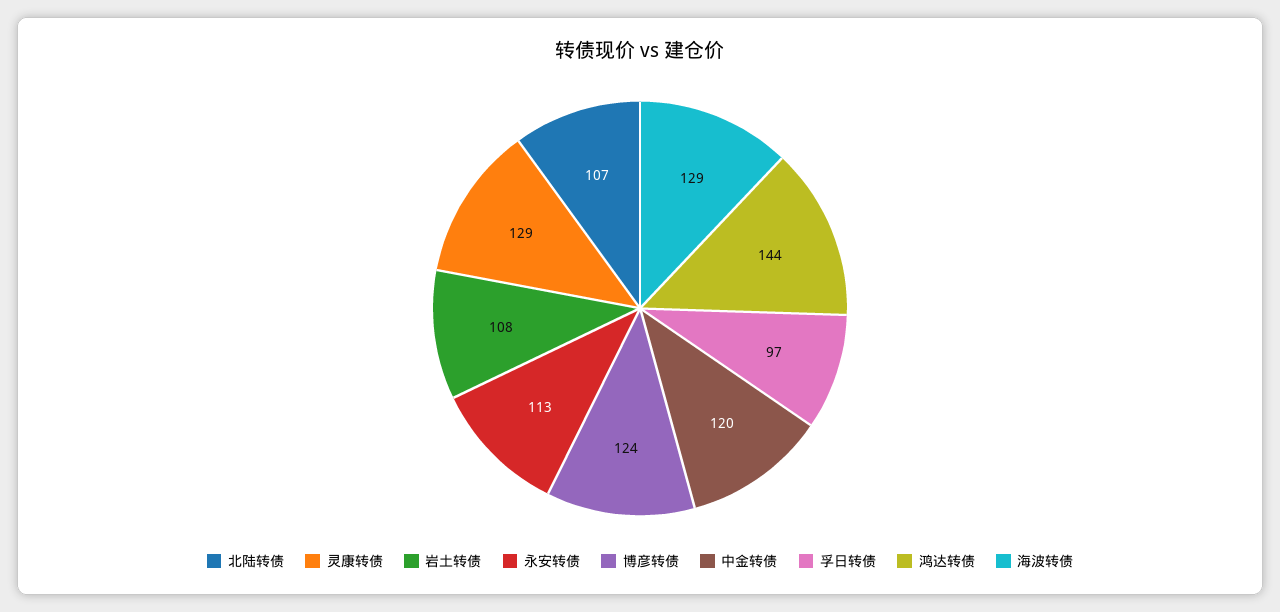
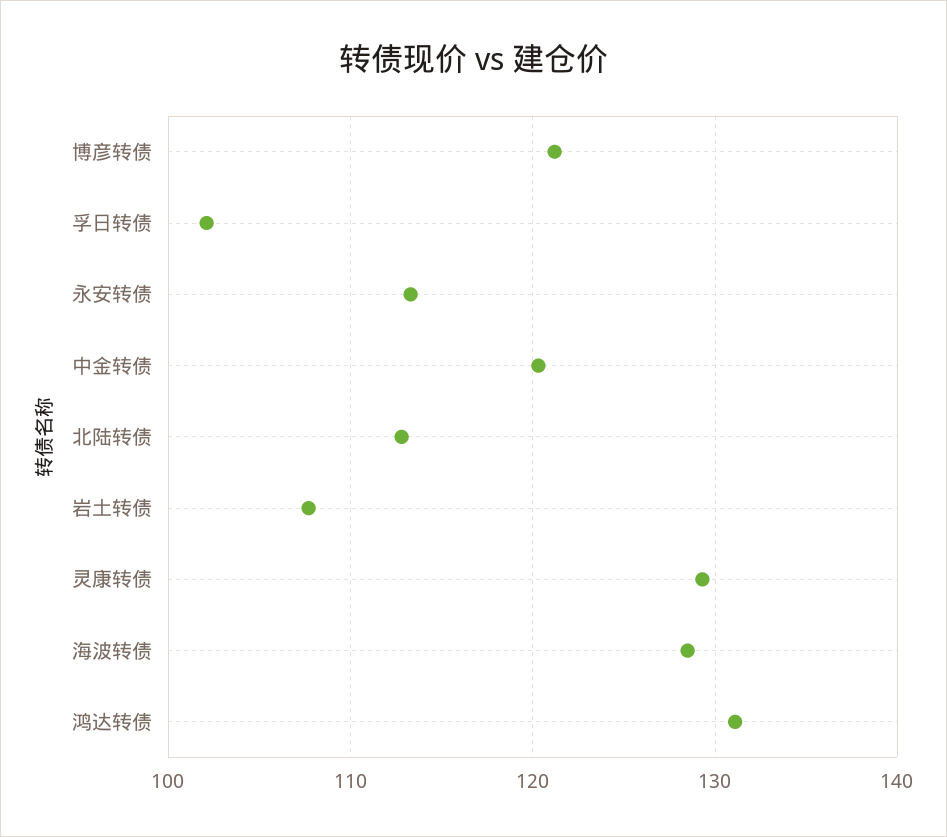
  {
-   "北陆转债": 107,
+   "北陆转债": 113,
    "灵康转债": 129,
    "岩土转债": 108,
    "永安转债": 113,
-   "博彦转债": 124,
+   "博彦转债": 121,
    "中金转债": 120,
-   "孚日转债": 97,
+   "孚日转债": 102,
-   "鸿达转债": 144,
+   "鸿达转债": 131,
    "海波转债": 129
  }

